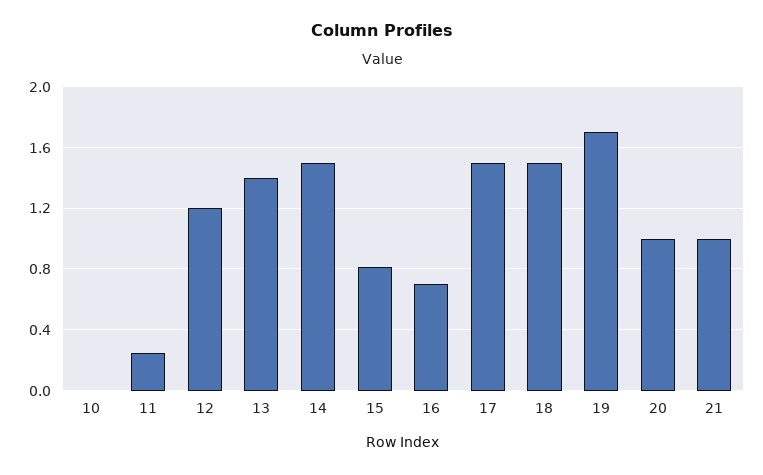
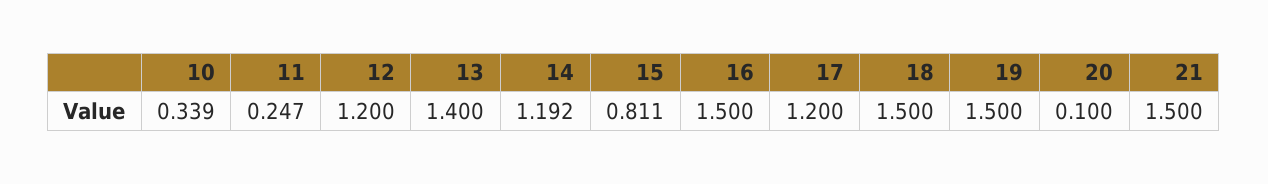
  {
-   "10": 0,
+   "10": 0.339,
    "11": 0.247,
    "12": 1.2,
    "13": 1.4,
-   "14": 1.5,
+   "14": 1.192,
    "15": 0.811,
-   "16": 0.7,
+   "16": 1.5,
-   "17": 1.5,
+   "17": 1.2,
    "18": 1.5,
-   "19": 1.7,
+   "19": 1.5,
-   "20": 1,
+   "20": 0.1,
-   "21": 1
+   "21": 1.5
  }

